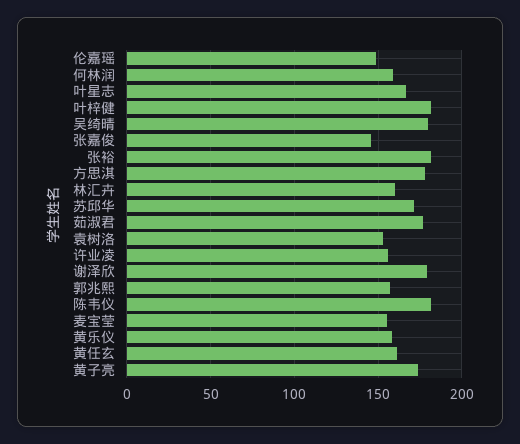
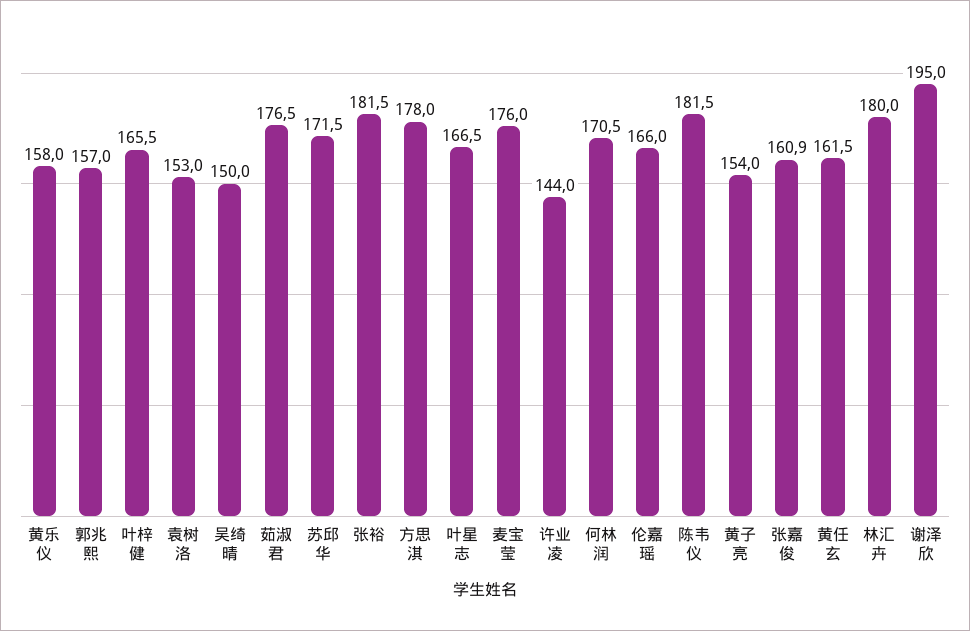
  {
-   "伦嘉瑶": 150,
+   "伦嘉瑶": 166,
-   "何林润": 160,
+   "何林润": 170.5,
    "叶星志": 166.5,
-   "叶梓健": 180,
+   "叶梓健": 165.5,
-   "吴绮晴": 180,
+   "吴绮晴": 150,
-   "张嘉俊": 145,
+   "张嘉俊": 160.9,
    "张裕": 181.5,
    "方思淇": 178,
-   "林汇卉": 160,
+   "林汇卉": 180,
    "苏邱华": 171.5,
    "茹淑君": 176.5,
    "袁树洛": 153,
-   "许业凌": 155,
+   "许业凌": 144,
-   "谢泽欣": 180,
+   "谢泽欣": 195,
    "郭兆熙": 157,
    "陈韦仪": 181.5,
-   "麦宝莹": 155,
+   "麦宝莹": 176,
    "黄乐仪": 158,
    "黄任玄": 161.5,
-   "黄子亮": 175
+   "黄子亮": 154
  }

